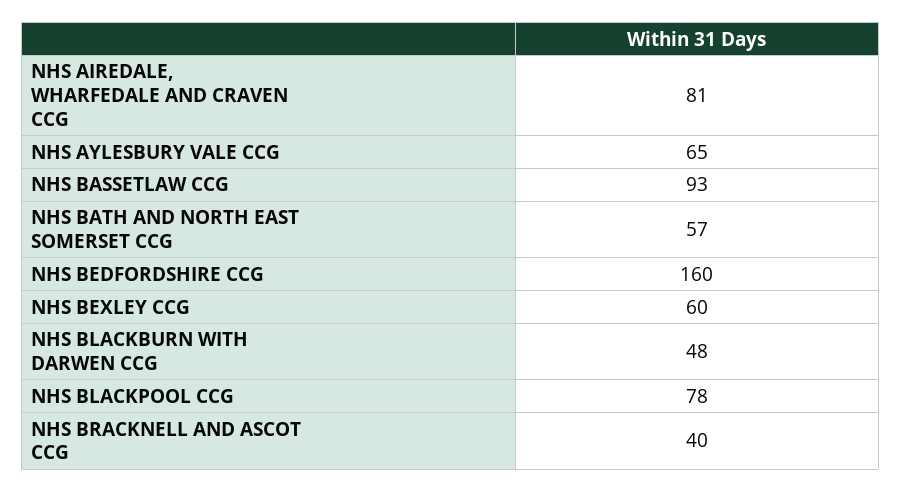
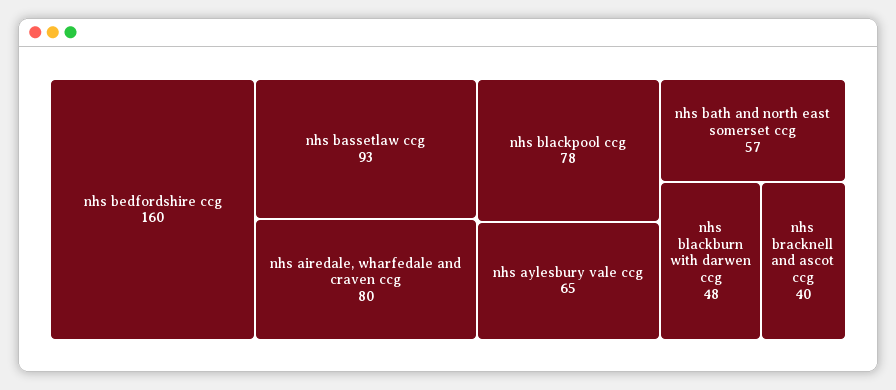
  {
-   "NHS AIREDALE, WHARFEDALE AND CRAVEN CCG": 81,
+   "NHS AIREDALE, WHARFEDALE AND CRAVEN CCG": 80,
    "NHS AYLESBURY VALE CCG": 65,
    "NHS BASSETLAW CCG": 93,
    "NHS BATH AND NORTH EAST SOMERSET CCG": 57,
    "NHS BEDFORDSHIRE CCG": 160,
-   "NHS BEXLEY CCG": 60,
    "NHS BLACKBURN WITH DARWEN CCG": 48,
    "NHS BLACKPOOL CCG": 78,
    "NHS BRACKNELL AND ASCOT CCG": 40
  }

